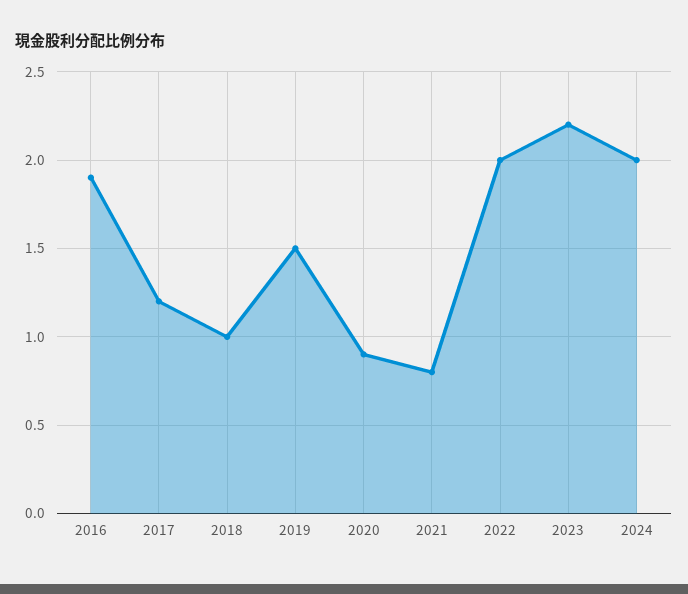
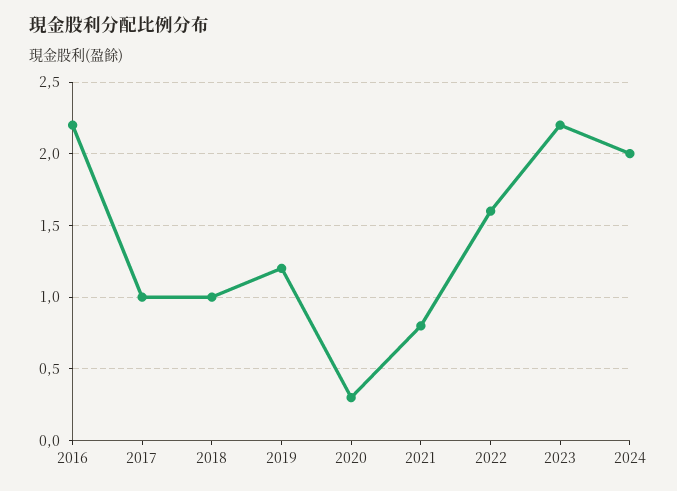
  {
-   "2016": 1.9,
+   "2016": 2.2,
-   "2017": 1.2,
+   "2017": 1,
    "2018": 1,
-   "2019": 1.5,
+   "2019": 1.2,
-   "2020": 0.9,
+   "2020": 0.3,
    "2021": 0.8,
-   "2022": 2,
+   "2022": 1.6,
    "2023": 2.2,
    "2024": 2
  }

